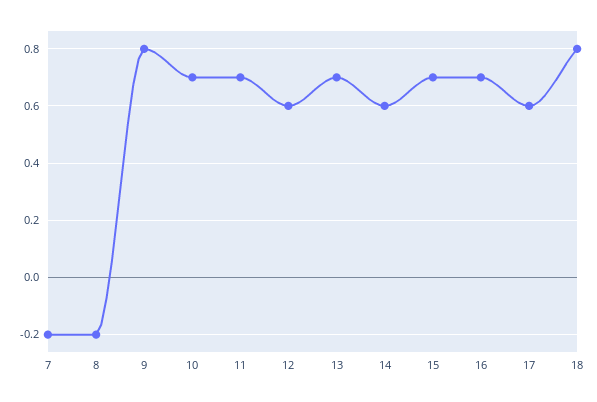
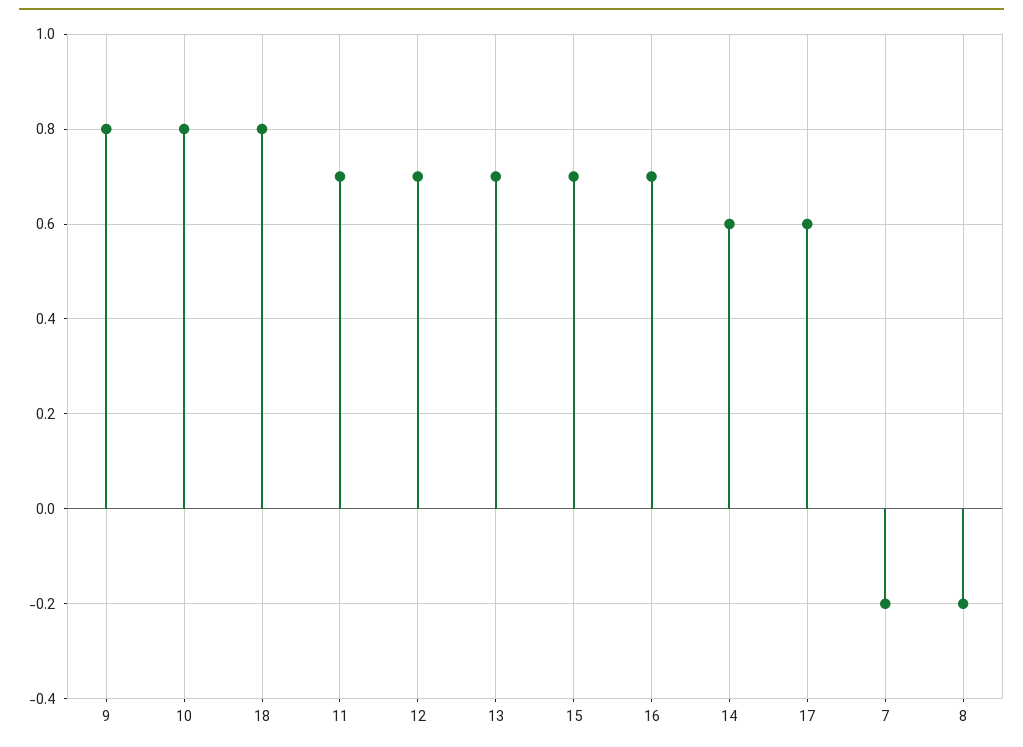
  {
    "7": -0.2,
    "8": -0.2,
    "9": 0.8,
-   "10": 0.7,
+   "10": 0.8,
    "11": 0.7,
-   "12": 0.6,
+   "12": 0.7,
    "13": 0.7,
    "14": 0.6,
    "15": 0.7,
    "16": 0.7,
    "17": 0.6,
    "18": 0.8
  }

